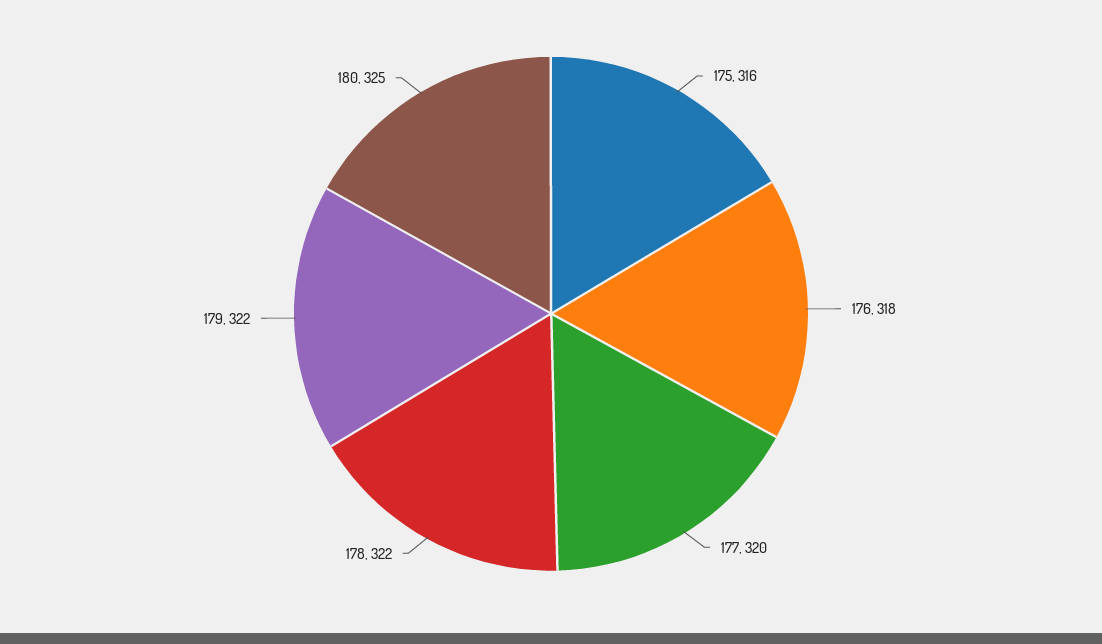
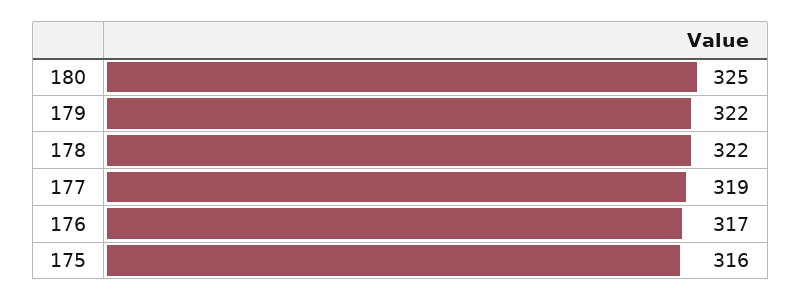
  {
    "175": 316,
-   "176": 318,
+   "176": 317,
-   "177": 320,
+   "177": 319,
    "178": 322,
    "179": 322,
    "180": 325
  }

